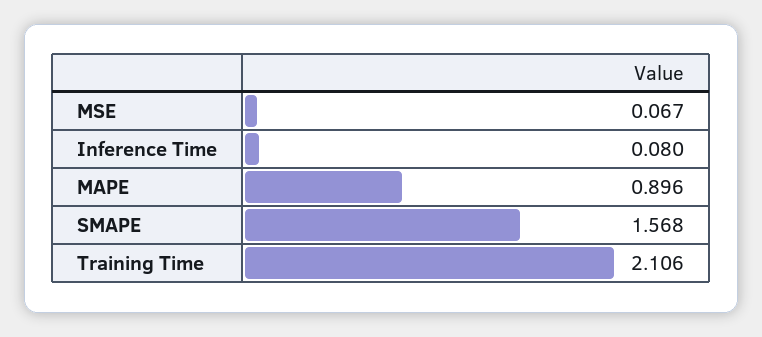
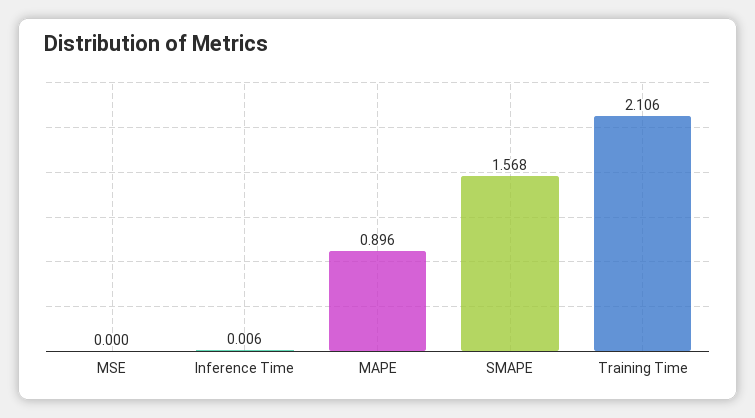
  {
-   "MSE": 0.067,
+   "MSE": 0,
-   "Inference Time": 0.08,
+   "Inference Time": 0.006,
    "MAPE": 0.896,
    "SMAPE": 1.568,
    "Training Time": 2.106
  }

